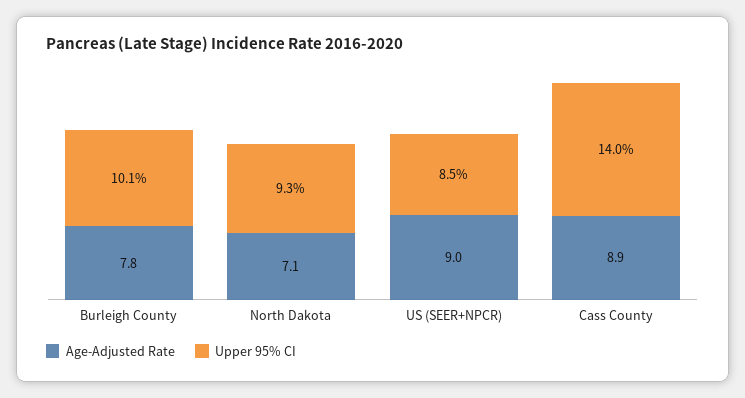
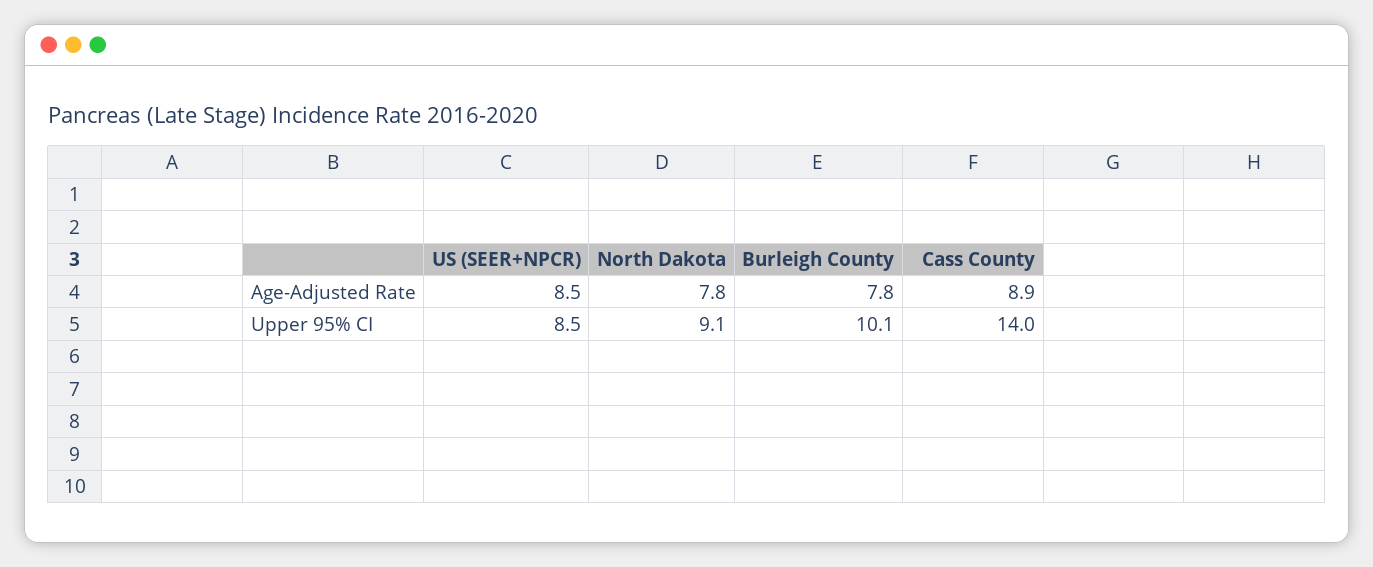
  {
    "Age-Adjusted Rate": {
      "Burleigh County": 7.8,
-     "North Dakota": 7.1,
+     "North Dakota": 7.8,
-     "US (SEER+NPCR)": 9,
+     "US (SEER+NPCR)": 8.5,
      "Cass County": 8.9
    },
    "Upper 95% CI": {
      "Burleigh County": 10.1,
-     "North Dakota": 9.3,
+     "North Dakota": 9.1,
      "US (SEER+NPCR)": 8.5,
      "Cass County": 14
    }
  }

